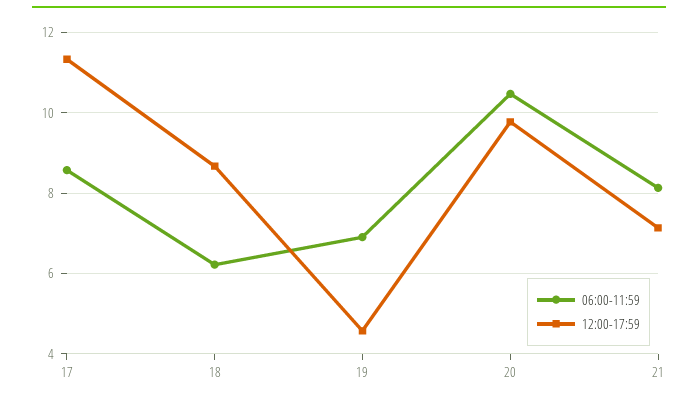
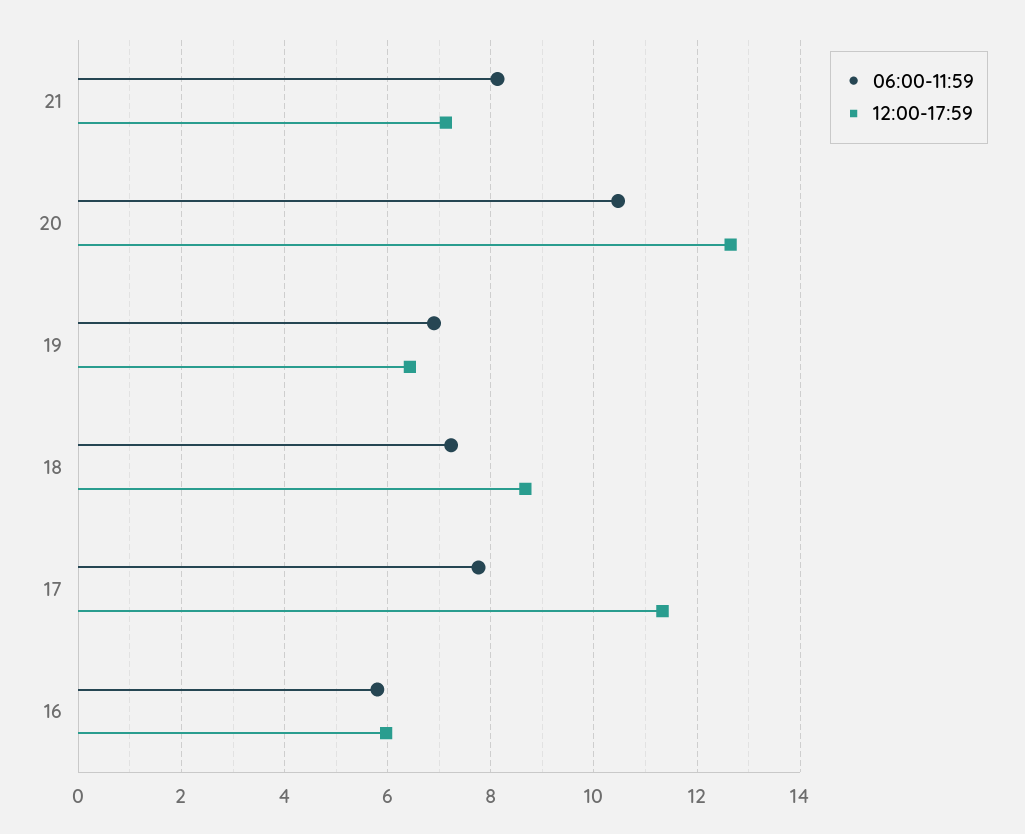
  {
    "06:00-11:59": {
-     "17": 8.6,
+     "17": 7.8,
-     "18": 6.2,
+     "18": 7.2,
      "19": 7,
      "20": 10.4,
-     "21": 8.2
+     "21": 8.2,
+     "16": 5.8
    },
    "12:00-17:59": {
      "17": 11.4,
      "18": 8.6,
-     "19": 4.6,
+     "19": 6.4,
-     "20": 9.8,
+     "20": 12.6,
-     "21": 7.2
+     "21": 7.2,
+     "16": 6
    }
  }

